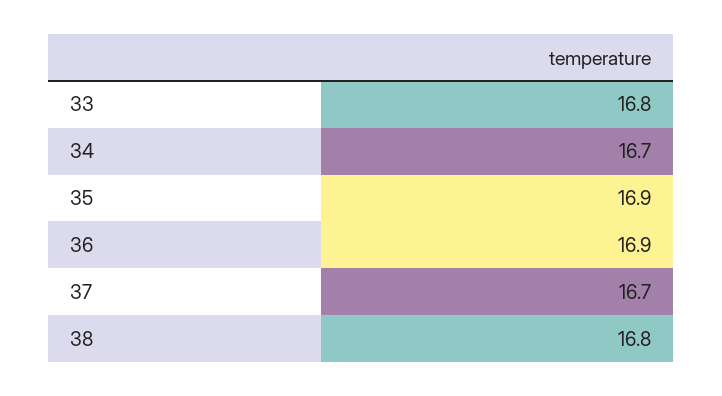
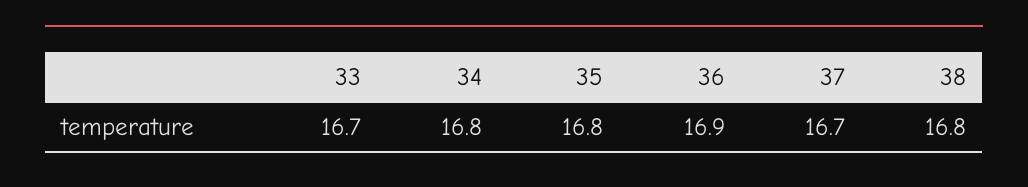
  {
-   "33": 16.8,
+   "33": 16.7,
-   "34": 16.7,
+   "34": 16.8,
-   "35": 16.9,
+   "35": 16.8,
    "36": 16.9,
    "37": 16.7,
    "38": 16.8
  }

